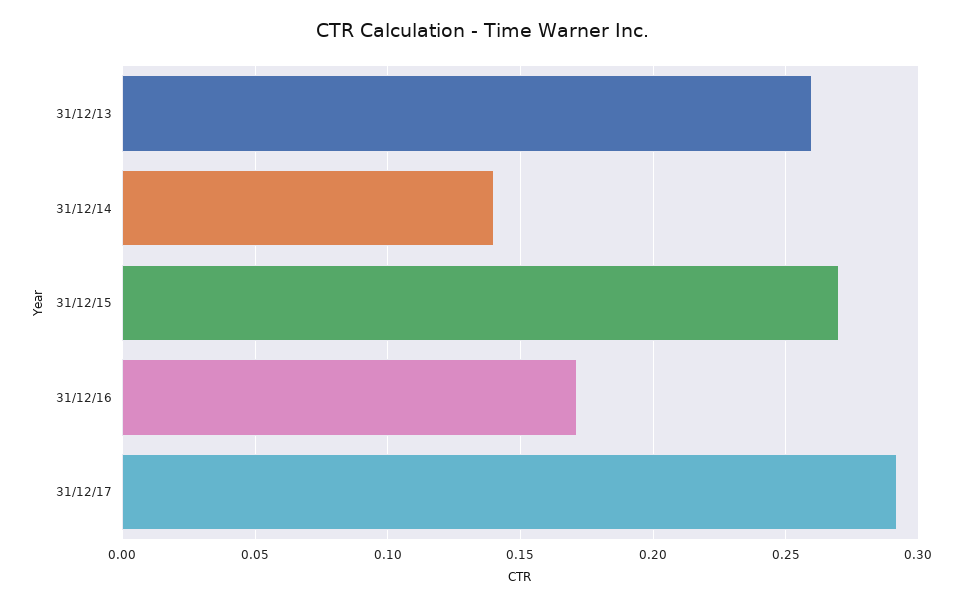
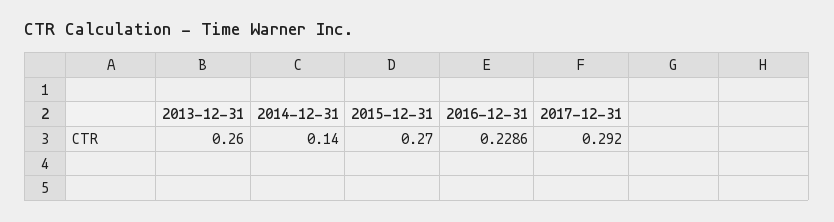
  {
    "31/12/13": 0.26,
    "31/12/14": 0.14,
    "31/12/15": 0.27,
-   "31/12/16": 0.17,
+   "31/12/16": 0.2286,
    "31/12/17": 0.292
  }

